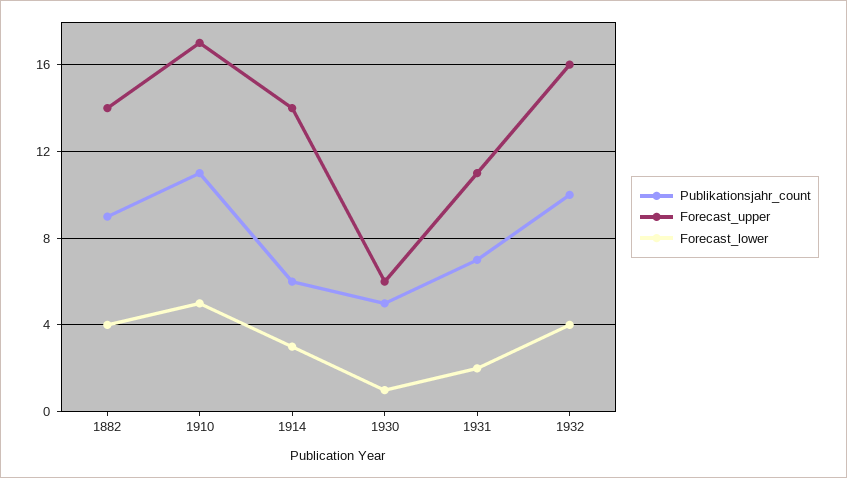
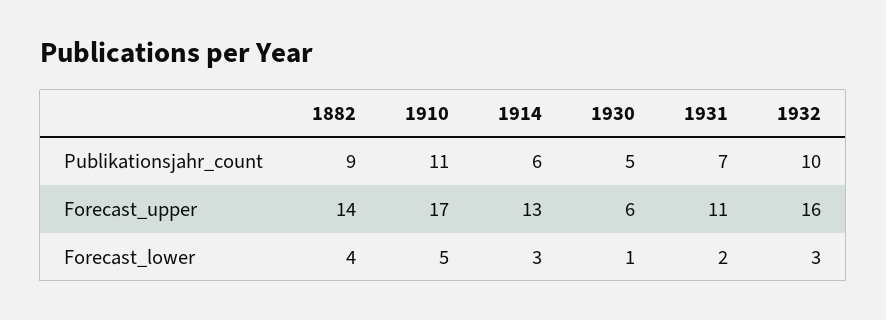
  {
    "Publikationsjahr_count": {
      "1882": 9,
      "1910": 11,
      "1914": 6,
      "1930": 5,
      "1931": 7,
      "1932": 10
    },
    "Forecast_upper": {
      "1882": 14,
      "1910": 17,
-     "1914": 14,
+     "1914": 13,
      "1930": 6,
      "1931": 11,
      "1932": 16
    },
    "Forecast_lower": {
      "1882": 4,
      "1910": 5,
      "1914": 3,
      "1930": 1,
      "1931": 2,
-     "1932": 4
+     "1932": 3
    }
  }

